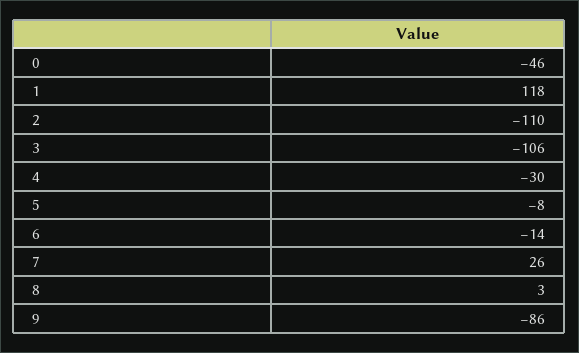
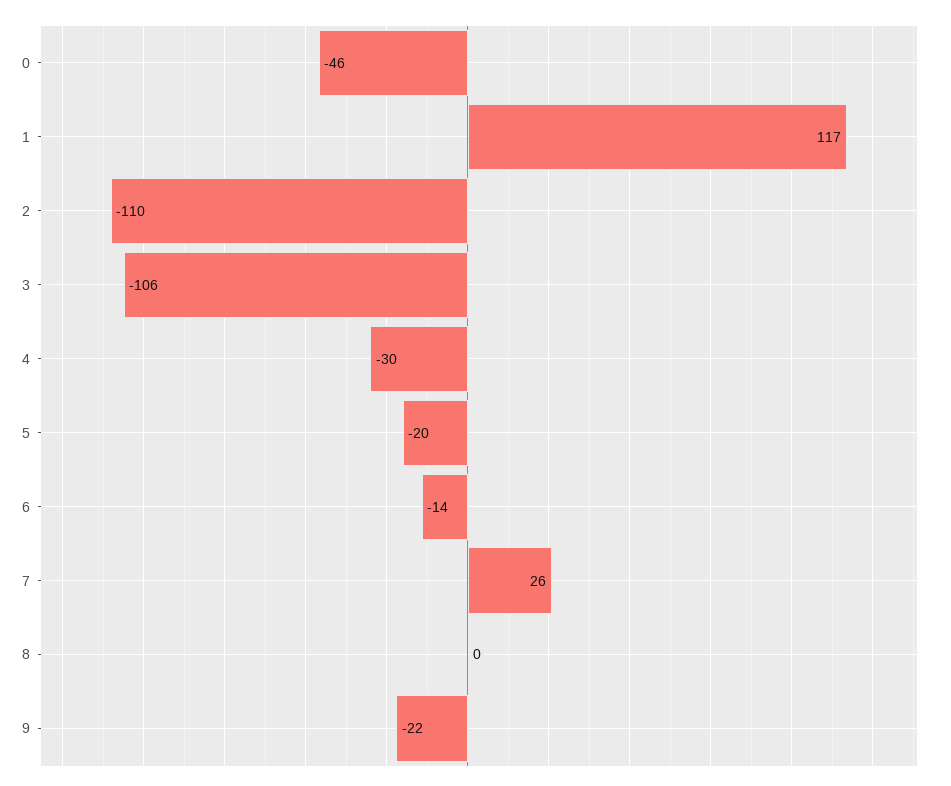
  {
    "0": -46,
-   "1": 118,
+   "1": 117,
    "2": -110,
    "3": -106,
    "4": -30,
-   "5": -8,
+   "5": -20,
    "6": -14,
    "7": 26,
-   "8": 3,
+   "8": 0,
-   "9": -86
+   "9": -22
  }

